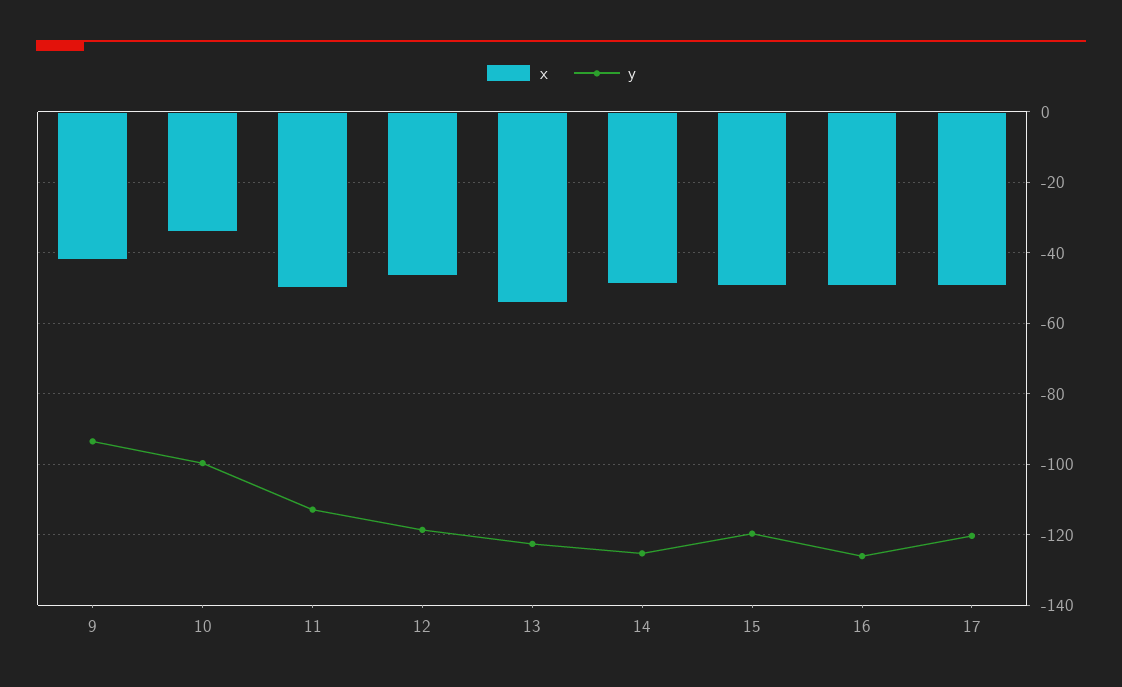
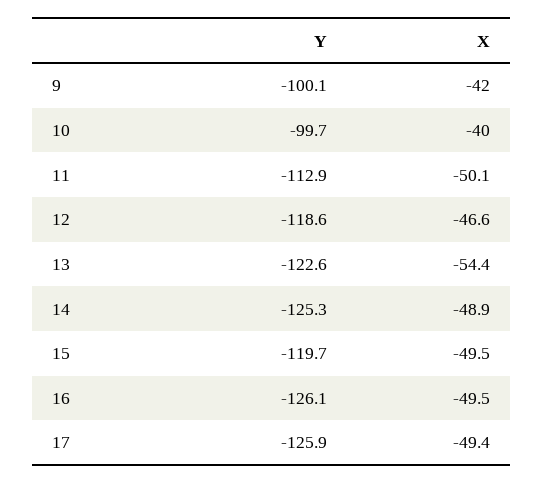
  {
    "x": {
      "9": -42,
-     "10": -34,
+     "10": -40,
      "11": -50.1,
      "12": -46.6,
      "13": -54.4,
      "14": -48.9,
      "15": -49.5,
      "16": -49.5,
      "17": -49.4
    },
    "y": {
-     "9": -94,
+     "9": -100.1,
      "10": -99.7,
      "11": -112.9,
      "12": -118.6,
      "13": -122.6,
      "14": -125.3,
      "15": -119.7,
      "16": -126.1,
-     "17": -120
+     "17": -125.9
    }
  }

